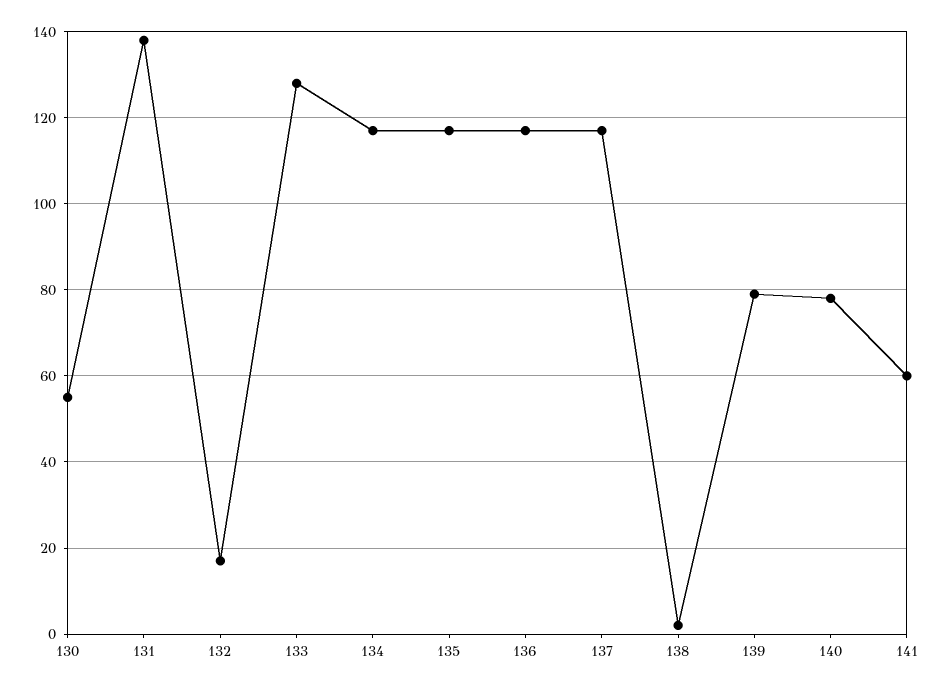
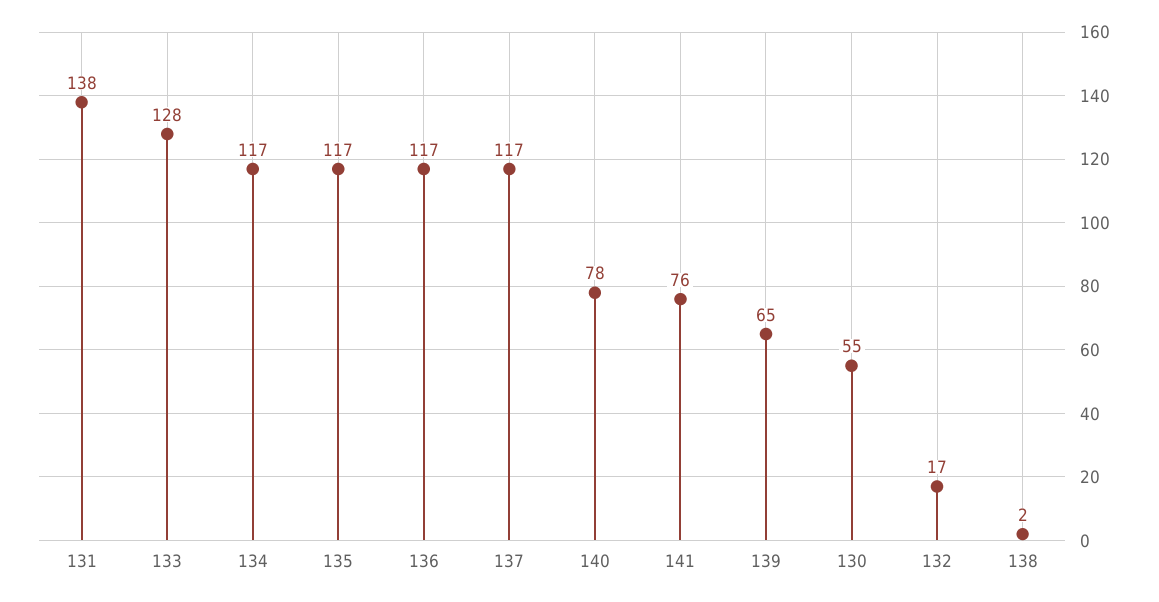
  {
    "130": 55,
    "131": 138,
    "132": 17,
    "133": 128,
    "134": 117,
    "135": 117,
    "136": 117,
    "137": 117,
    "138": 2,
-   "139": 80,
+   "139": 65,
    "140": 78,
-   "141": 60
+   "141": 76
  }

